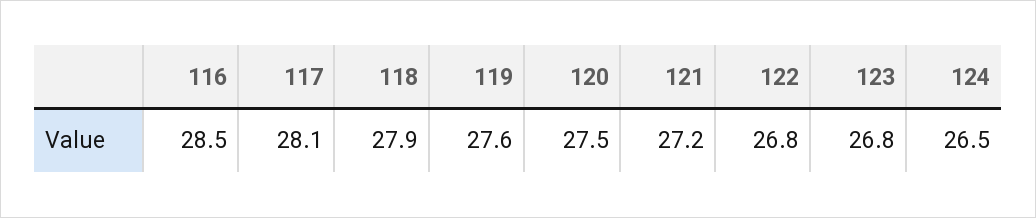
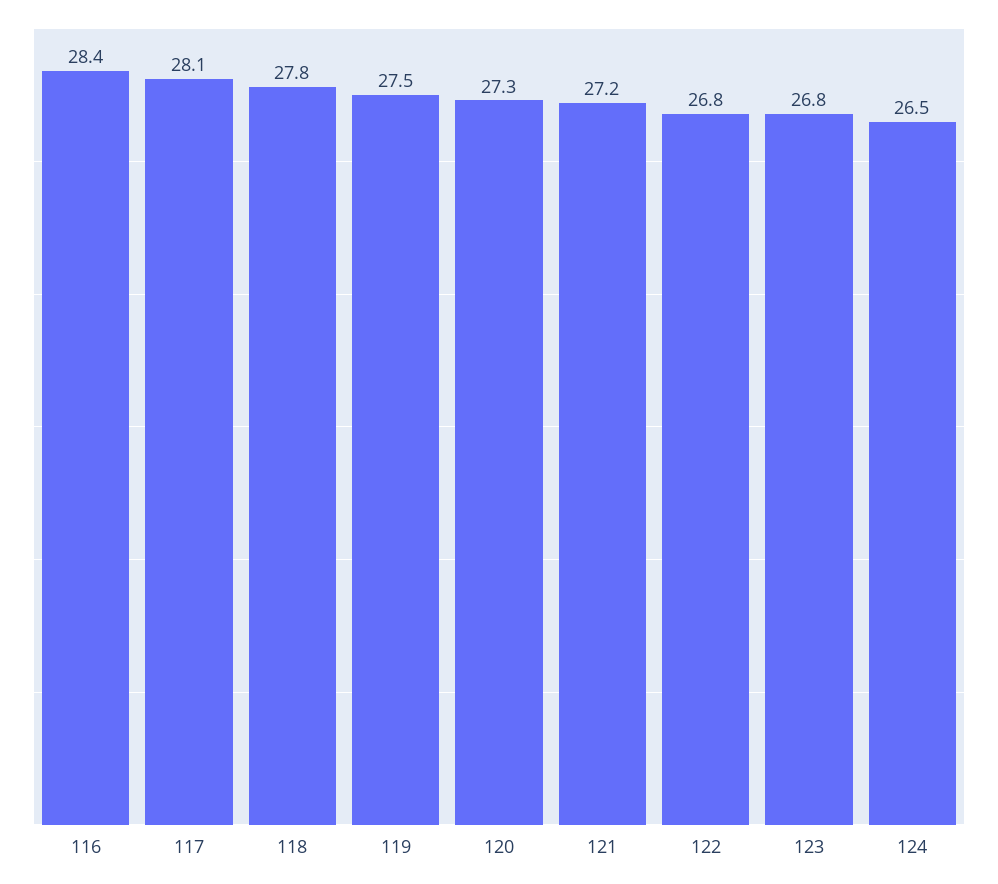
  {
-   "116": 28.5,
+   "116": 28.4,
    "117": 28.1,
-   "118": 27.9,
+   "118": 27.8,
-   "119": 27.6,
+   "119": 27.5,
-   "120": 27.5,
+   "120": 27.3,
    "121": 27.2,
    "122": 26.8,
    "123": 26.8,
    "124": 26.5
  }

